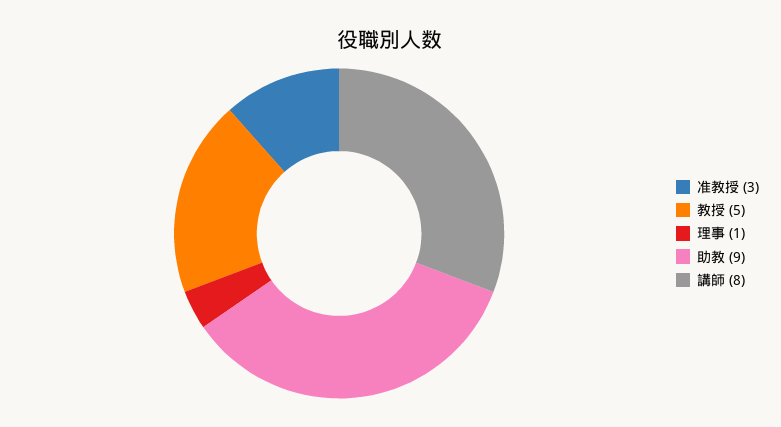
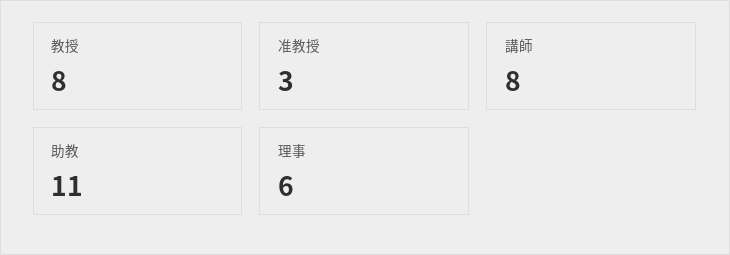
  {
    "准教授": 3,
-   "教授": 5,
+   "教授": 8,
-   "理事": 1,
+   "理事": 6,
-   "助教": 9,
+   "助教": 11,
    "講師": 8
  }

